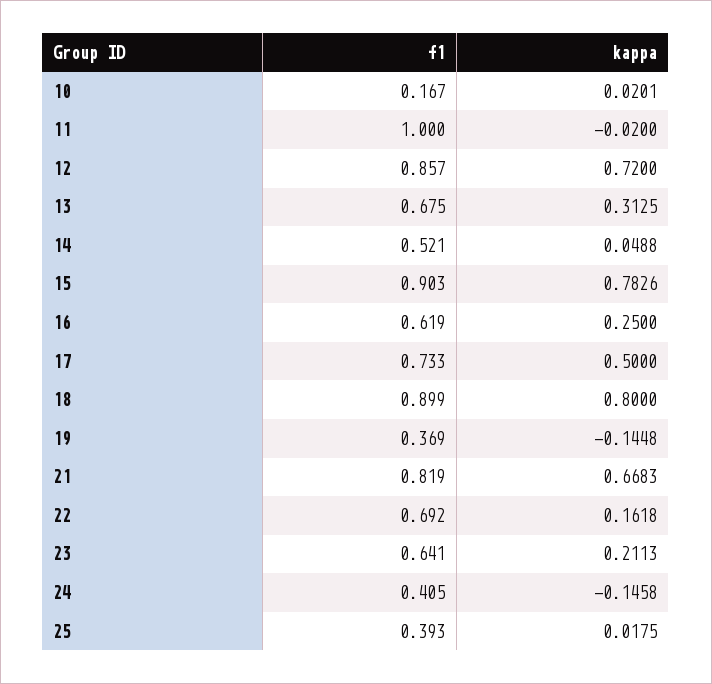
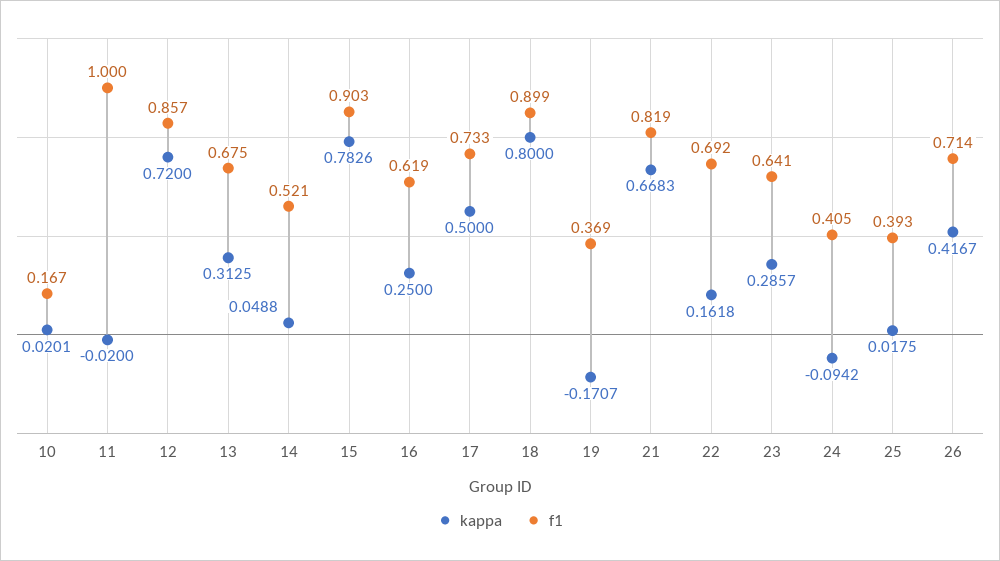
  {
    "f1": {
      "10": 0.167,
      "11": 1,
      "12": 0.857,
      "13": 0.675,
      "14": 0.521,
      "15": 0.903,
      "16": 0.619,
      "17": 0.733,
      "18": 0.899,
      "19": 0.369,
      "21": 0.819,
      "22": 0.692,
      "23": 0.641,
      "24": 0.405,
-     "25": 0.393
+     "25": 0.393,
+     "26": 0.714
    },
    "kappa": {
      "10": 0.0201,
      "11": -0.02,
      "12": 0.72,
      "13": 0.3125,
      "14": 0.0488,
      "15": 0.7826,
      "16": 0.25,
      "17": 0.5,
      "18": 0.8,
-     "19": -0.1448,
+     "19": -0.1707,
      "21": 0.6683,
      "22": 0.1618,
-     "23": 0.2113,
+     "23": 0.2857,
-     "24": -0.1458,
+     "24": -0.0942,
-     "25": 0.0175
+     "25": 0.0175,
+     "26": 0.4167
    }
  }

